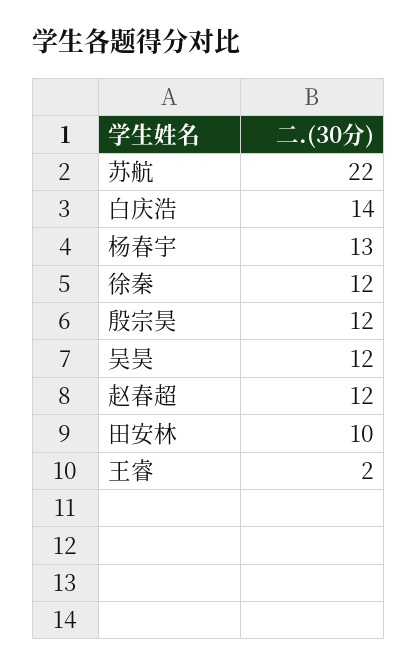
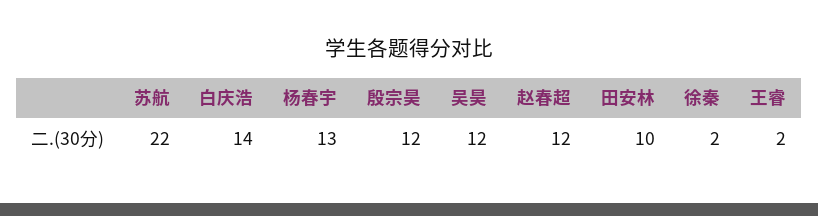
  {
    "苏航": 22,
    "白庆浩": 14,
    "杨春宇": 13,
-   "徐秦": 12,
+   "徐秦": 2,
    "殷宗昊": 12,
    "吴昊": 12,
    "赵春超": 12,
    "田安林": 10,
    "王睿": 2
  }

